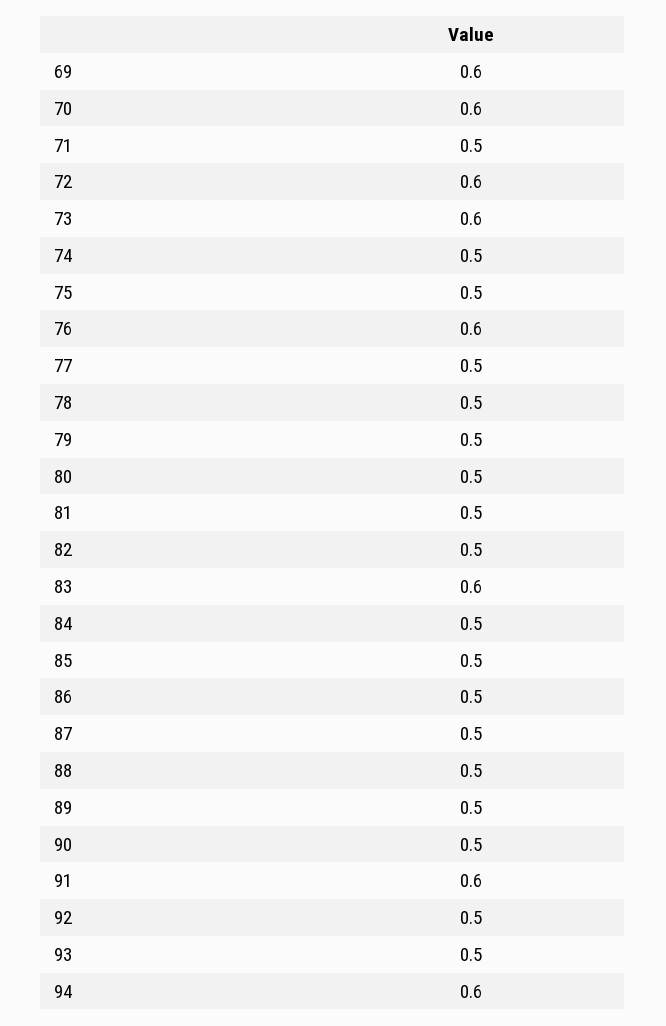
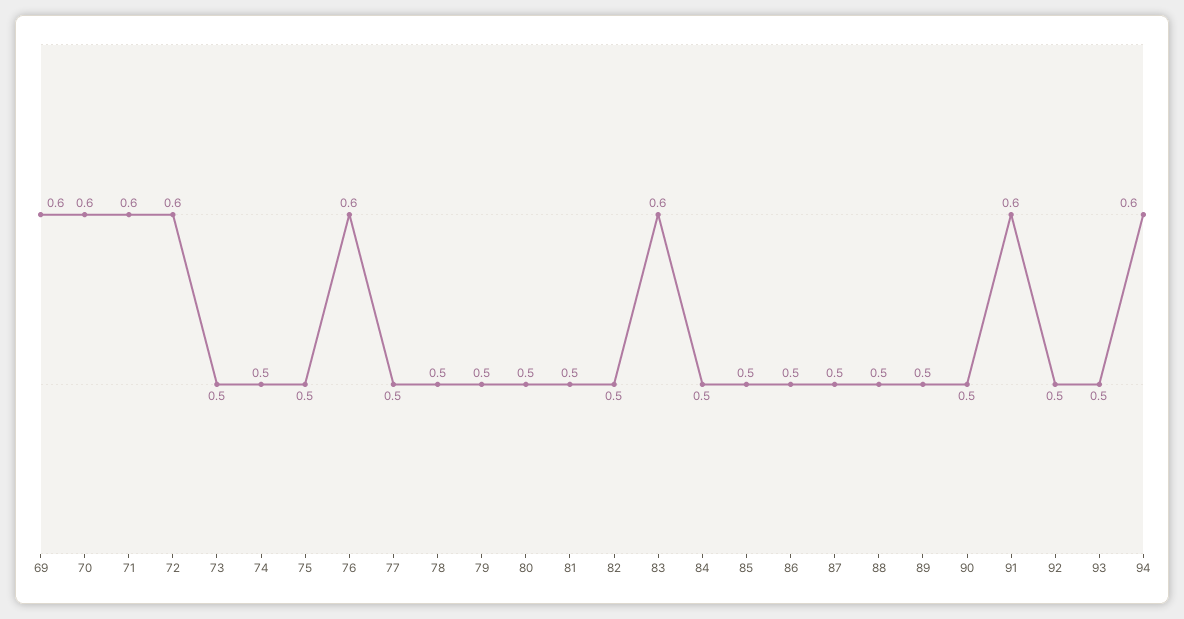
  {
    "69": 0.6,
    "70": 0.6,
-   "71": 0.5,
+   "71": 0.6,
    "72": 0.6,
-   "73": 0.6,
+   "73": 0.5,
    "74": 0.5,
    "75": 0.5,
    "76": 0.6,
    "77": 0.5,
    "78": 0.5,
    "79": 0.5,
    "80": 0.5,
    "81": 0.5,
    "82": 0.5,
    "83": 0.6,
    "84": 0.5,
    "85": 0.5,
    "86": 0.5,
    "87": 0.5,
    "88": 0.5,
    "89": 0.5,
    "90": 0.5,
    "91": 0.6,
    "92": 0.5,
    "93": 0.5,
    "94": 0.6
  }

